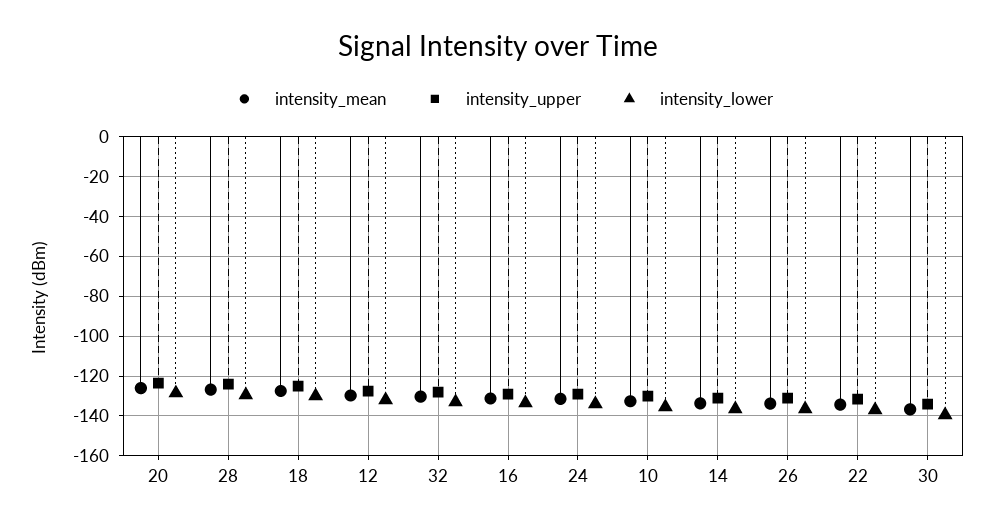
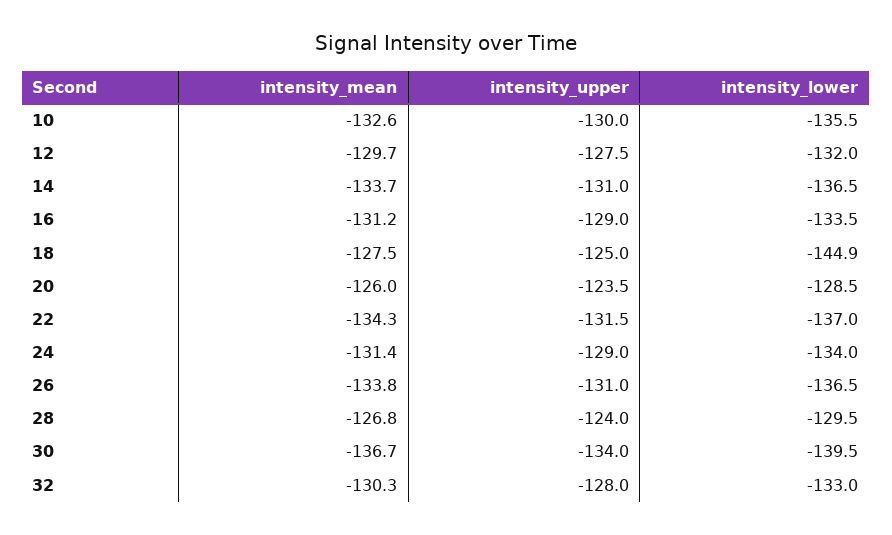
  {
    "intensity_mean": {
      "20": -126,
      "28": -126.8,
      "18": -127.5,
      "12": -129.7,
      "32": -130.3,
      "16": -131.2,
      "24": -131.4,
      "10": -132.6,
      "14": -133.7,
      "26": -133.8,
      "22": -134.3,
      "30": -136.7
    },
    "intensity_upper": {
      "20": -123.5,
      "28": -124,
      "18": -125,
      "12": -127.5,
      "32": -128,
      "16": -129,
      "24": -129,
      "10": -130,
      "14": -131,
      "26": -131,
      "22": -131.5,
      "30": -134
    },
    "intensity_lower": {
      "20": -128.5,
      "28": -129.5,
-     "18": -130,
+     "18": -144.9,
      "12": -132,
      "32": -133,
      "16": -133.5,
      "24": -134,
      "10": -135.5,
      "14": -136.5,
      "26": -136.5,
      "22": -137,
      "30": -139.5
    }
  }

